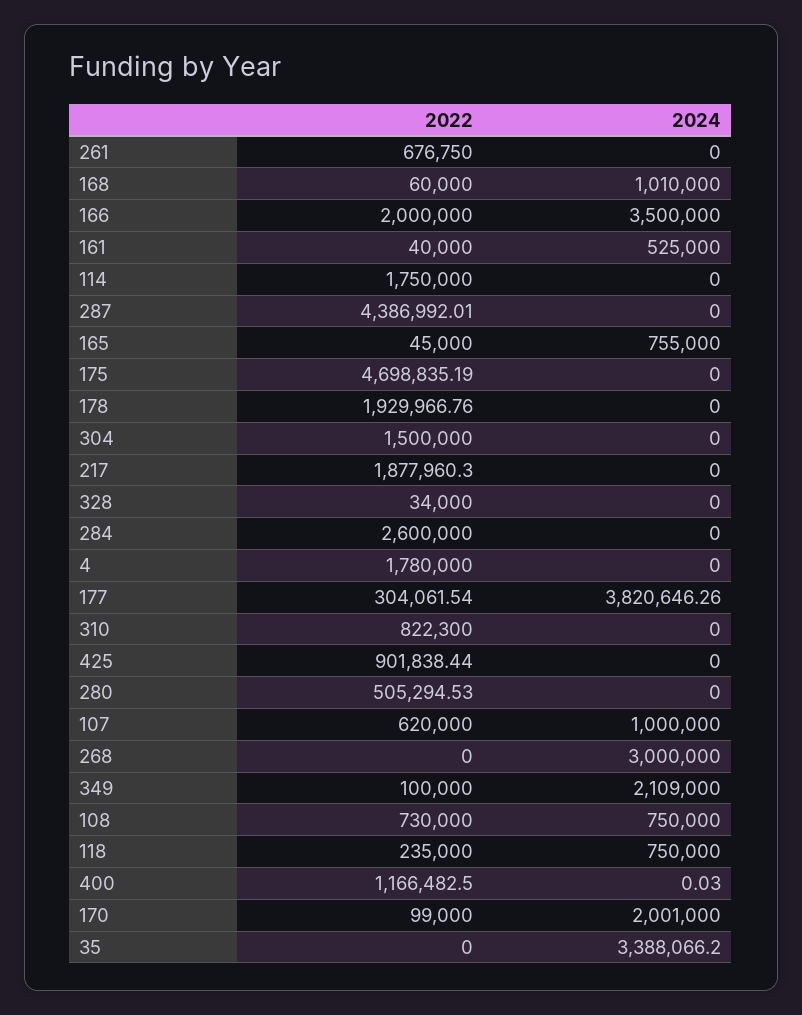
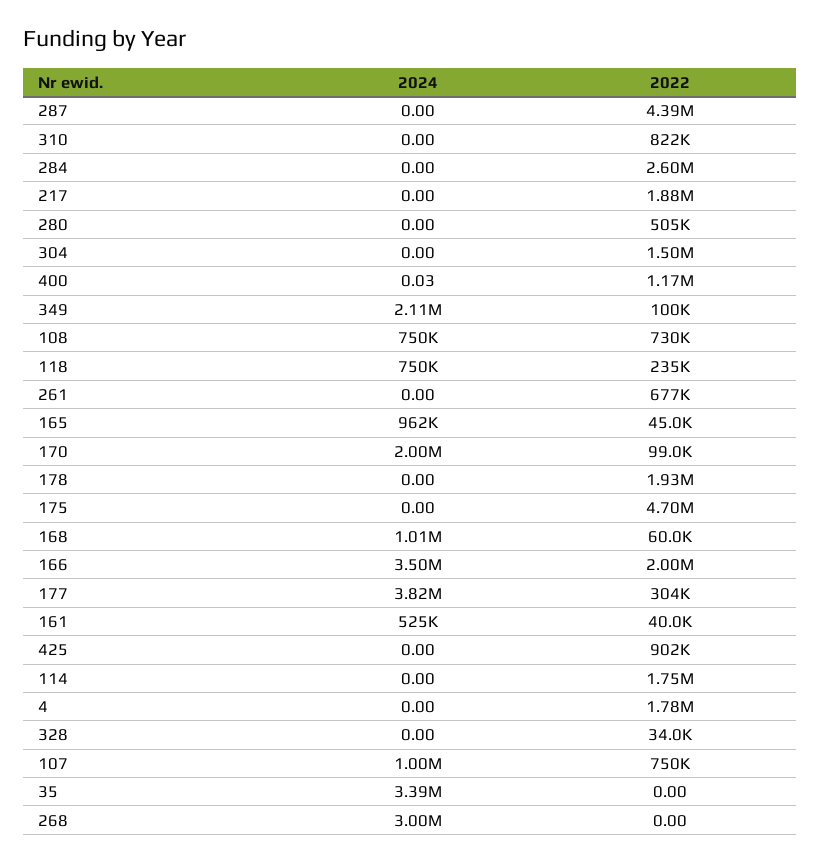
  {
    "2022": {
      "261": 676750,
      "168": 60000,
      "166": 2000000,
      "161": 40000,
      "114": 1750000,
      "287": 4386992.01,
      "165": 45000,
      "175": 4698835.19,
      "178": 1929966.76,
      "304": 1500000,
      "217": 1877960.3,
      "328": 34000,
      "284": 2600000,
      "4": 1780000,
      "177": 304061.54,
      "310": 822300,
      "425": 901838.44,
      "280": 505294.53,
-     "107": 620000,
+     "107": 750000,
      "268": 0,
      "349": 100000,
      "108": 730000,
      "118": 235000,
      "400": 1166482.5,
      "170": 99000,
      "35": 0
    },
    "2024": {
      "261": 0,
      "168": 1010000,
      "166": 3500000,
      "161": 525000,
      "114": 0,
      "287": 0,
-     "165": 755000,
+     "165": 962000,
      "175": 0,
      "178": 0,
      "304": 0,
      "217": 0,
      "328": 0,
      "284": 0,
      "4": 0,
      "177": 3820646.26,
      "310": 0,
      "425": 0,
      "280": 0,
      "107": 1000000,
      "268": 3000000,
      "349": 2109000,
      "108": 750000,
      "118": 750000,
      "400": 0.03,
      "170": 2001000,
      "35": 3388066.2
    }
  }

